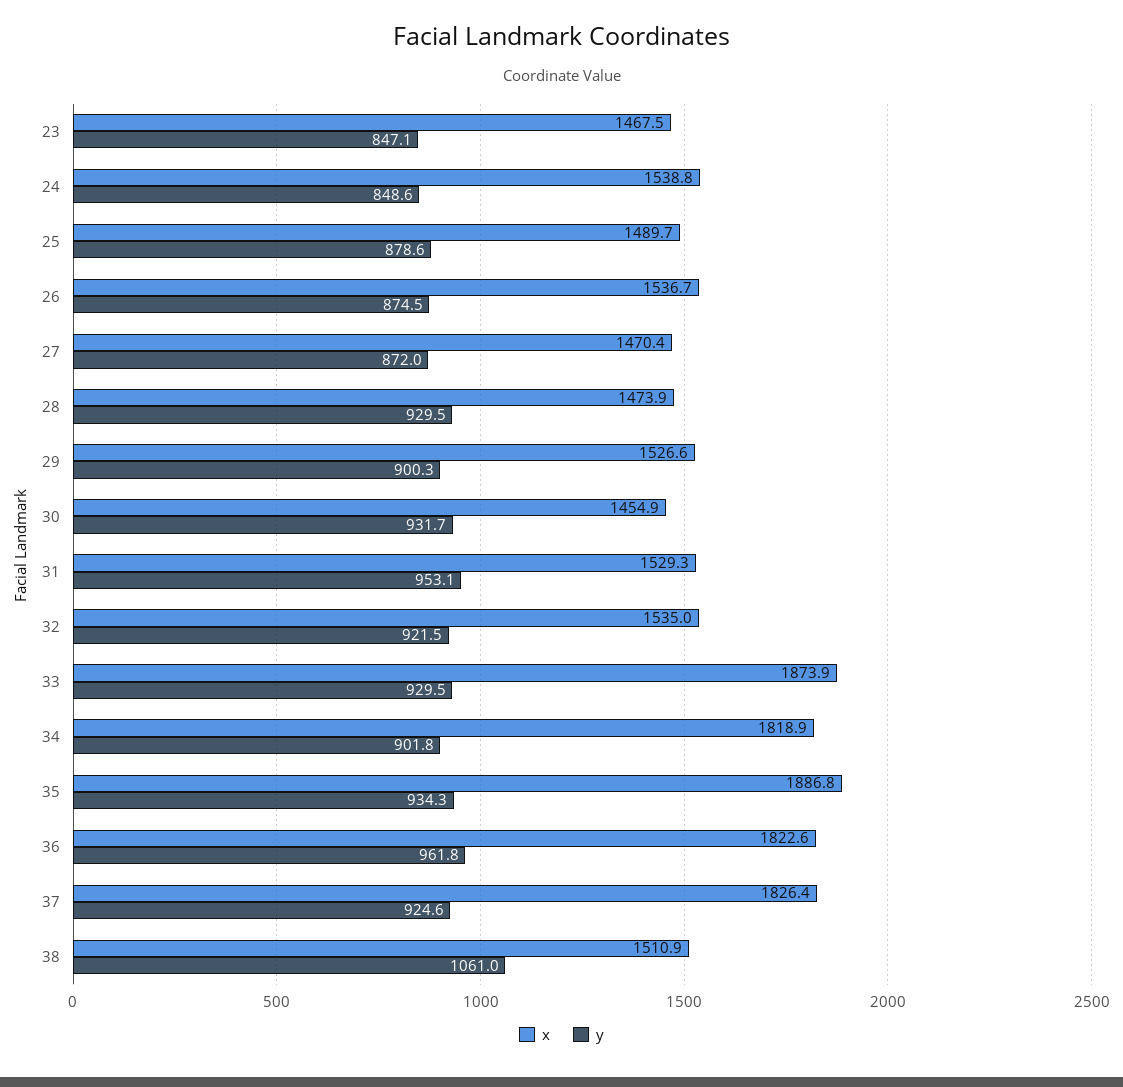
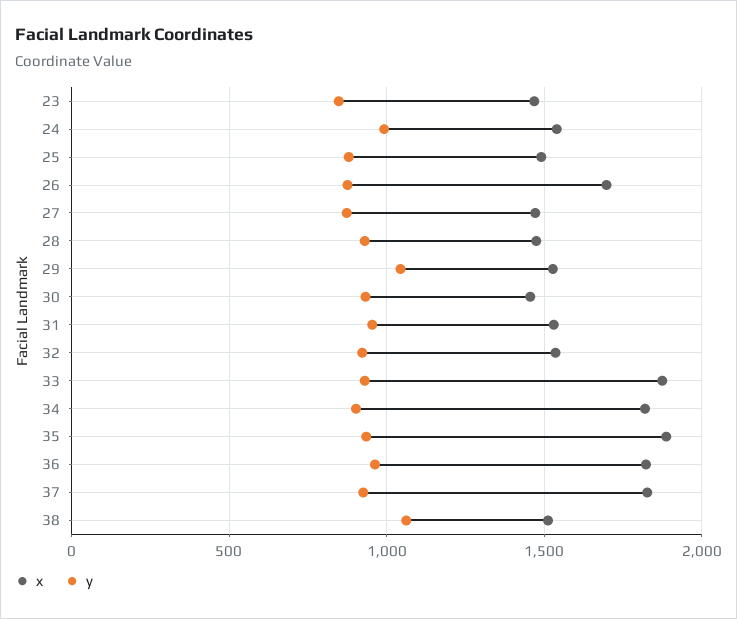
  {
    "x": {
      "23": 1467.5,
      "24": 1538.8,
      "25": 1489.7,
-     "26": 1536.7,
+     "26": 1700,
      "27": 1470.4,
      "28": 1473.9,
      "29": 1526.6,
      "30": 1454.9,
      "31": 1529.3,
      "32": 1535,
      "33": 1873.9,
      "34": 1818.9,
      "35": 1886.8,
      "36": 1822.6,
      "37": 1826.4,
      "38": 1510.9
    },
    "y": {
      "23": 847.1,
-     "24": 848.6,
+     "24": 1000,
      "25": 878.6,
      "26": 874.5,
      "27": 872,
      "28": 929.5,
-     "29": 900.3,
+     "29": 1050,
      "30": 931.7,
      "31": 953.1,
      "32": 921.5,
      "33": 929.5,
      "34": 901.8,
      "35": 934.3,
      "36": 961.8,
      "37": 924.6,
      "38": 1061
    }
  }

